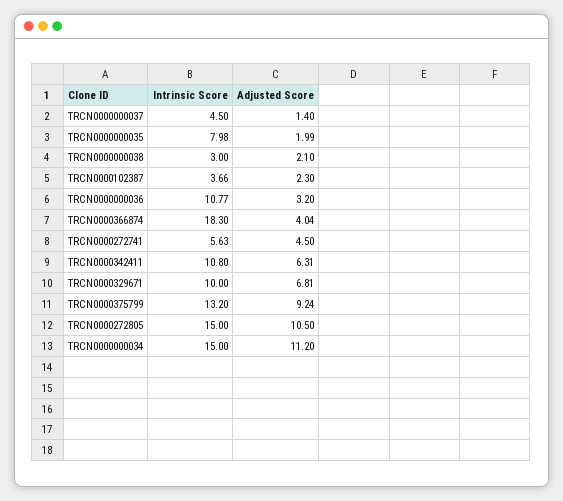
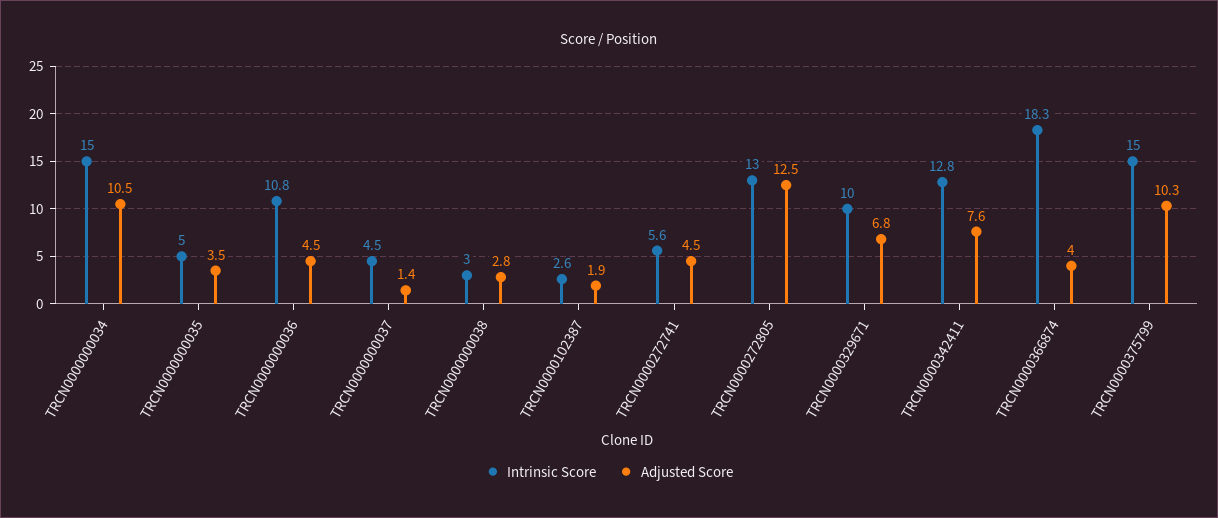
  {
    "Intrinsic Score": {
      "TRCN0000000037": 4.5,
-     "TRCN0000000035": 7.98,
+     "TRCN0000000035": 5,
      "TRCN0000000038": 3,
-     "TRCN0000102387": 3.66,
+     "TRCN0000102387": 2.6,
      "TRCN0000000036": 10.77,
      "TRCN0000366874": 18.3,
      "TRCN0000272741": 5.63,
-     "TRCN0000342411": 10.8,
+     "TRCN0000342411": 12.8,
      "TRCN0000329671": 10,
-     "TRCN0000375799": 13.2,
+     "TRCN0000375799": 15,
-     "TRCN0000272805": 15,
+     "TRCN0000272805": 13,
      "TRCN0000000034": 15
    },
    "Adjusted Score": {
      "TRCN0000000037": 1.4,
-     "TRCN0000000035": 1.99,
+     "TRCN0000000035": 3.5,
-     "TRCN0000000038": 2.1,
+     "TRCN0000000038": 2.8,
-     "TRCN0000102387": 2.3,
+     "TRCN0000102387": 1.9,
-     "TRCN0000000036": 3.2,
+     "TRCN0000000036": 4.5,
      "TRCN0000366874": 4.04,
      "TRCN0000272741": 4.5,
-     "TRCN0000342411": 6.31,
+     "TRCN0000342411": 7.6,
      "TRCN0000329671": 6.81,
-     "TRCN0000375799": 9.24,
+     "TRCN0000375799": 10.3,
-     "TRCN0000272805": 10.5,
+     "TRCN0000272805": 12.5,
-     "TRCN0000000034": 11.2
+     "TRCN0000000034": 10.5
    }
  }

